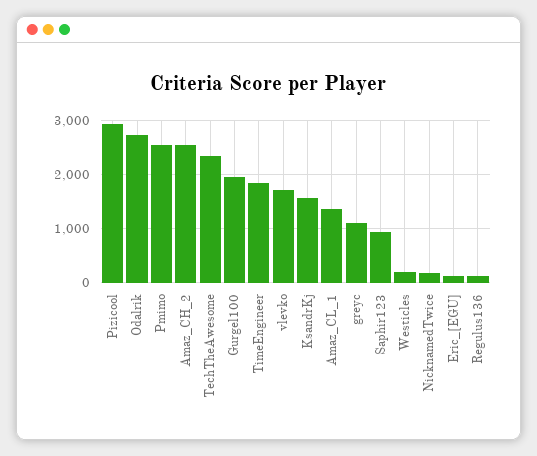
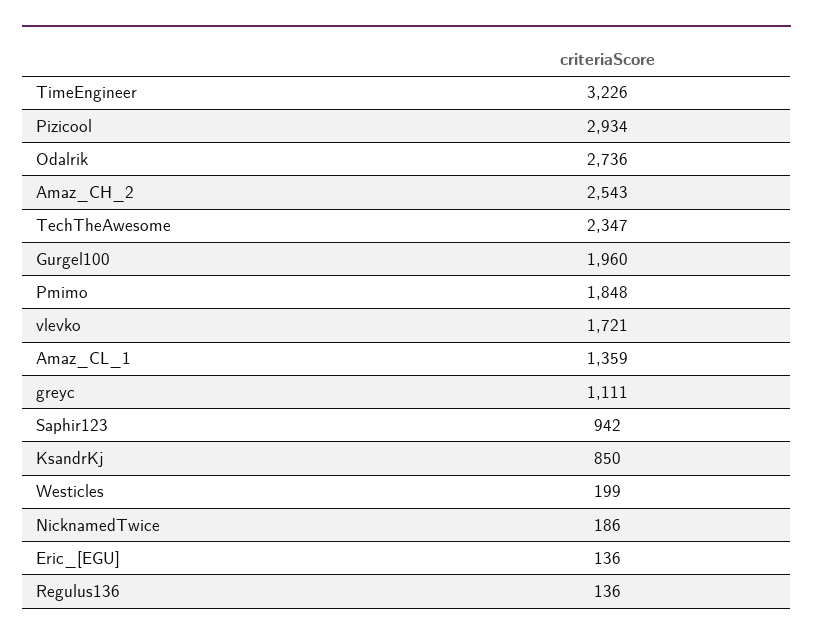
  {
    "Pizicool": 2934,
    "Odalrik": 2736,
-   "Pmimo": 2600,
+   "Pmimo": 1848,
    "Amaz_CH_2": 2543,
    "TechTheAwesome": 2347,
    "Gurgel100": 1960,
-   "TimeEngineer": 1800,
+   "TimeEngineer": 3226,
    "vlevko": 1721,
-   "KsandrKj": 1600,
+   "KsandrKj": 850,
    "Amaz_CL_1": 1359,
    "greyc": 1111,
    "Saphir123": 942,
    "Westicles": 199,
    "NicknamedTwice": 186,
    "Eric_[EGU]": 136,
    "Regulus136": 136
  }

